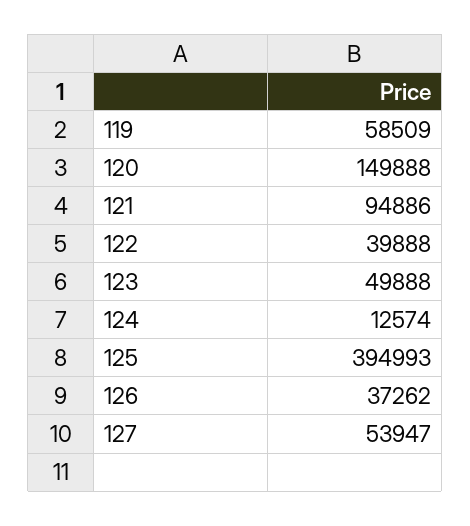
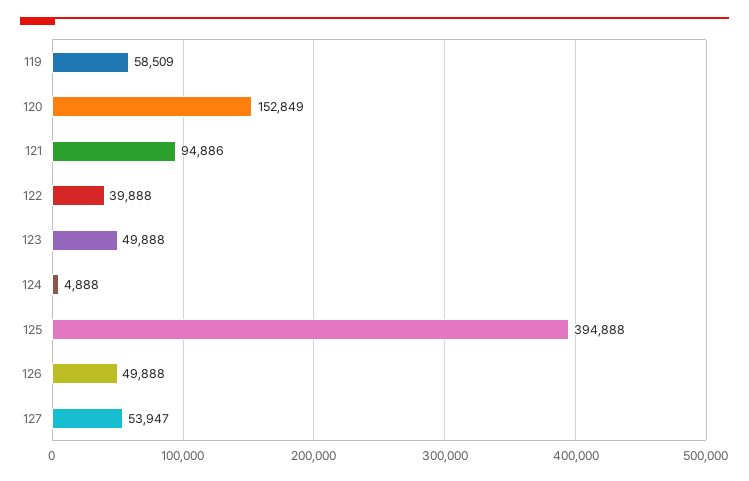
  {
    "119": 58509,
-   "120": 149888,
+   "120": 152849,
    "121": 94886,
    "122": 39888,
    "123": 49888,
-   "124": 12574,
+   "124": 4888,
-   "125": 394993,
+   "125": 394888,
-   "126": 37262,
+   "126": 49888,
    "127": 53947
  }

